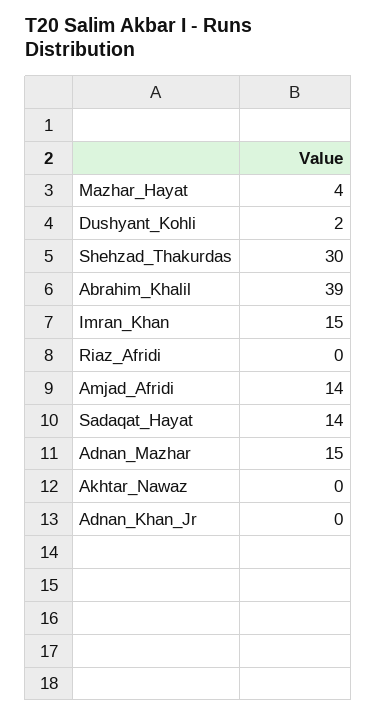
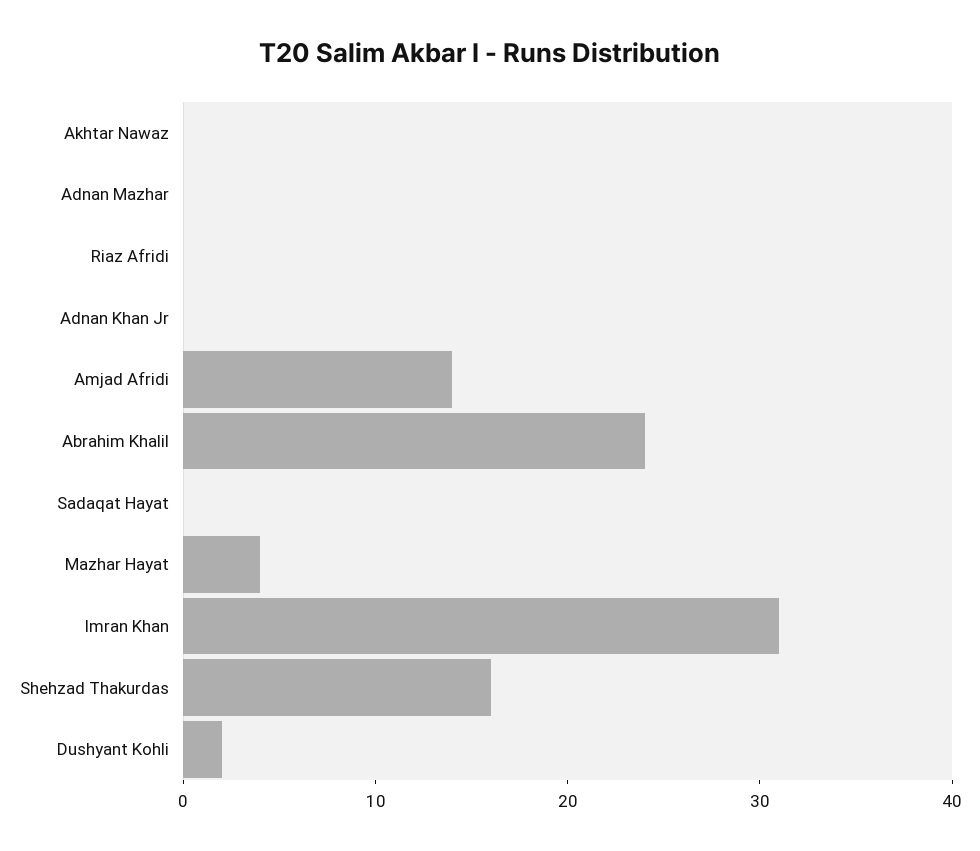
  {
    "Mazhar_Hayat": 4,
    "Dushyant_Kohli": 2,
-   "Shehzad_Thakurdas": 30,
+   "Shehzad_Thakurdas": 16,
-   "Abrahim_Khalil": 39,
+   "Abrahim_Khalil": 24,
-   "Imran_Khan": 15,
+   "Imran_Khan": 31,
    "Riaz_Afridi": 0,
    "Amjad_Afridi": 14,
-   "Sadaqat_Hayat": 14,
+   "Sadaqat_Hayat": 0,
-   "Adnan_Mazhar": 15,
+   "Adnan_Mazhar": 0,
    "Akhtar_Nawaz": 0,
    "Adnan_Khan_Jr": 0
  }

